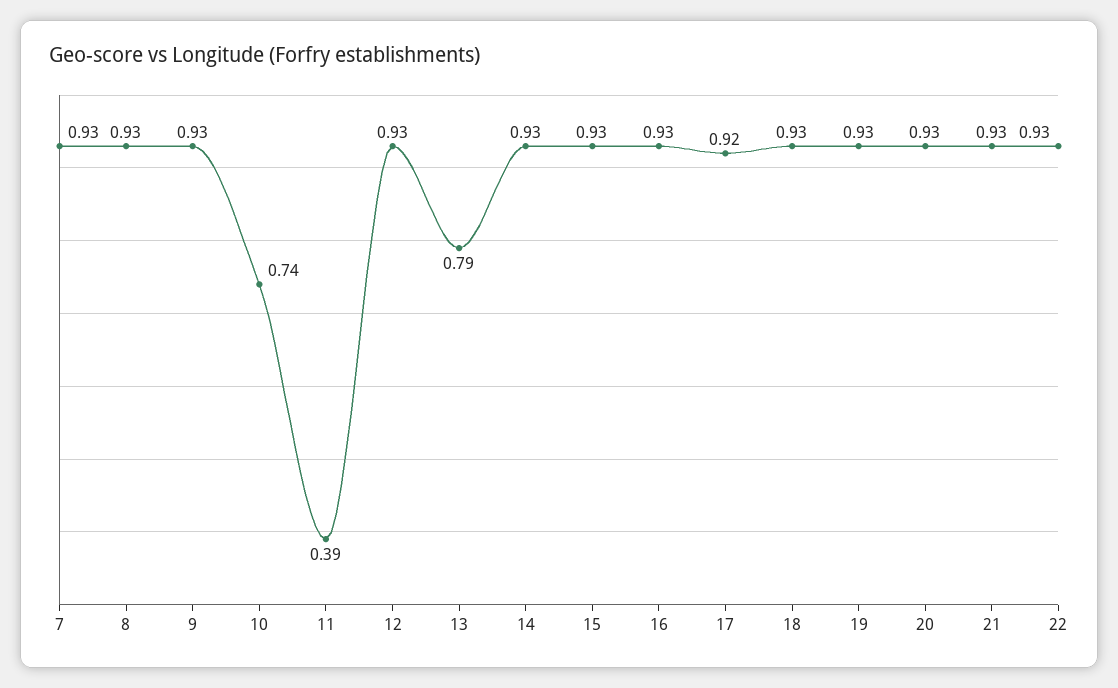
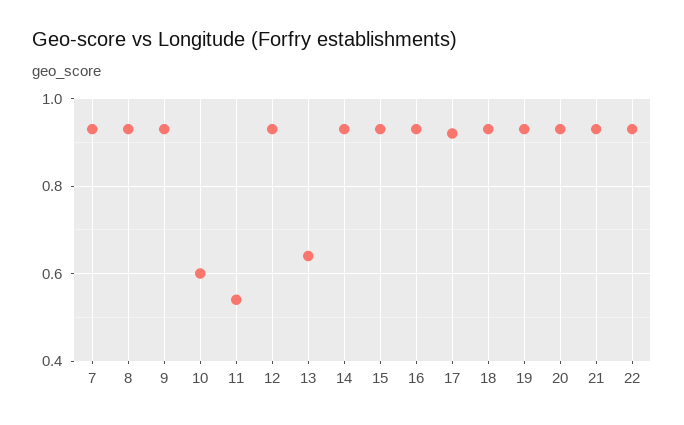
  {
    "7": 0.93,
    "8": 0.93,
    "9": 0.93,
-   "10": 0.74,
+   "10": 0.6,
-   "11": 0.39,
+   "11": 0.55,
    "12": 0.93,
-   "13": 0.79,
+   "13": 0.65,
    "14": 0.93,
    "15": 0.93,
    "16": 0.93,
    "17": 0.92,
    "18": 0.93,
    "19": 0.93,
    "20": 0.93,
    "21": 0.93,
    "22": 0.93
  }

